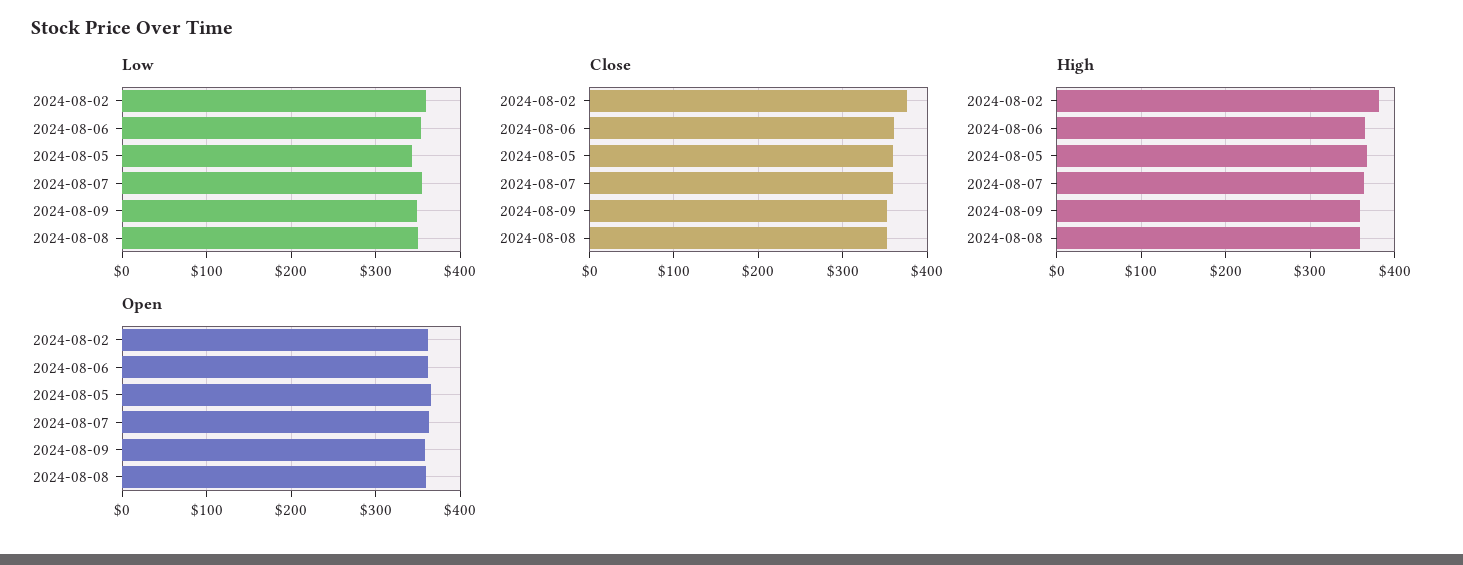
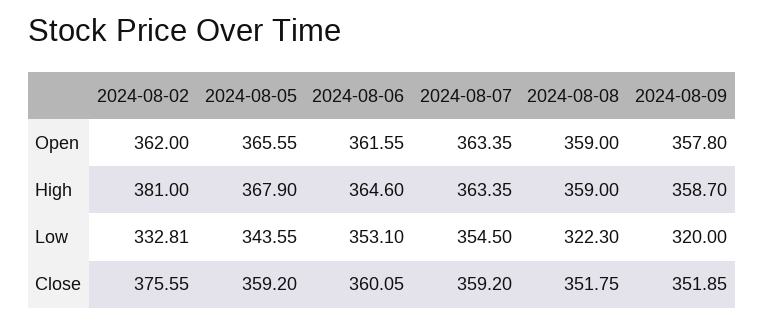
  {
    "Low": {
-     "2024-08-02": 360,
+     "2024-08-02": 332.81,
      "2024-08-06": 353.1,
      "2024-08-05": 343.55,
      "2024-08-07": 354.5,
-     "2024-08-09": 350,
+     "2024-08-09": 320,
-     "2024-08-08": 350
+     "2024-08-08": 322.3
    },
    "Close": {
      "2024-08-02": 375.55,
      "2024-08-06": 360.05,
      "2024-08-05": 359.2,
      "2024-08-07": 359.2,
      "2024-08-09": 351.85,
      "2024-08-08": 351.75
    },
    "High": {
      "2024-08-02": 381,
      "2024-08-06": 364.6,
      "2024-08-05": 367.9,
      "2024-08-07": 363.35,
      "2024-08-09": 358.7,
      "2024-08-08": 359
    },
    "Open": {
      "2024-08-02": 362,
      "2024-08-06": 361.55,
      "2024-08-05": 365.55,
      "2024-08-07": 363.35,
      "2024-08-09": 357.8,
      "2024-08-08": 359
    }
  }

